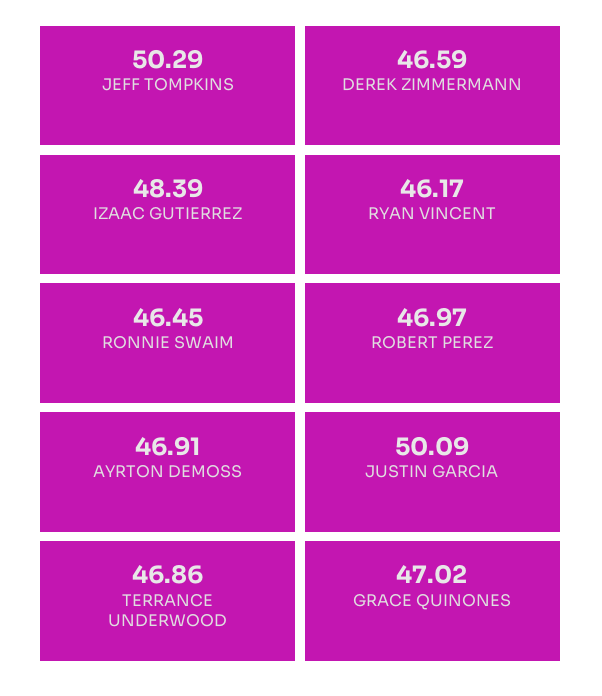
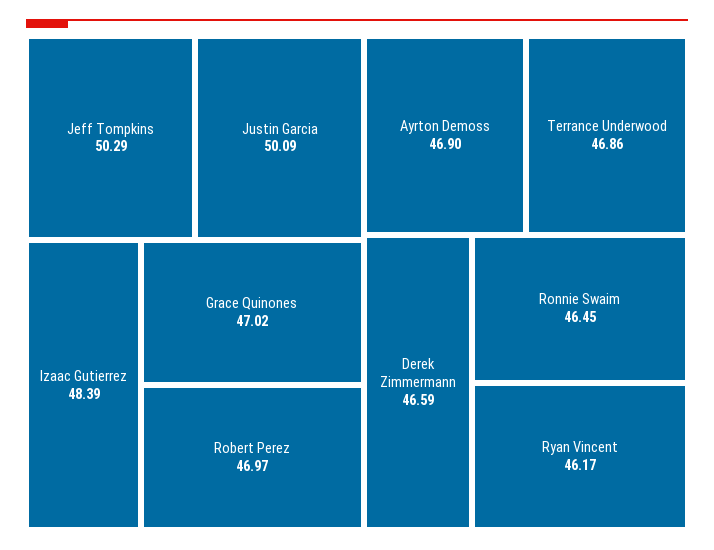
  {
    "JEFF TOMPKINS": 50.29,
    "DEREK ZIMMERMANN": 46.59,
    "IZAAC GUTIERREZ": 48.39,
    "RYAN VINCENT": 46.17,
    "RONNIE SWAIM": 46.45,
    "ROBERT PEREZ": 46.97,
-   "AYRTON DEMOSS": 46.91,
+   "AYRTON DEMOSS": 46.9,
    "JUSTIN GARCIA": 50.09,
    "TERRANCE UNDERWOOD": 46.86,
    "GRACE QUINONES": 47.02
  }

